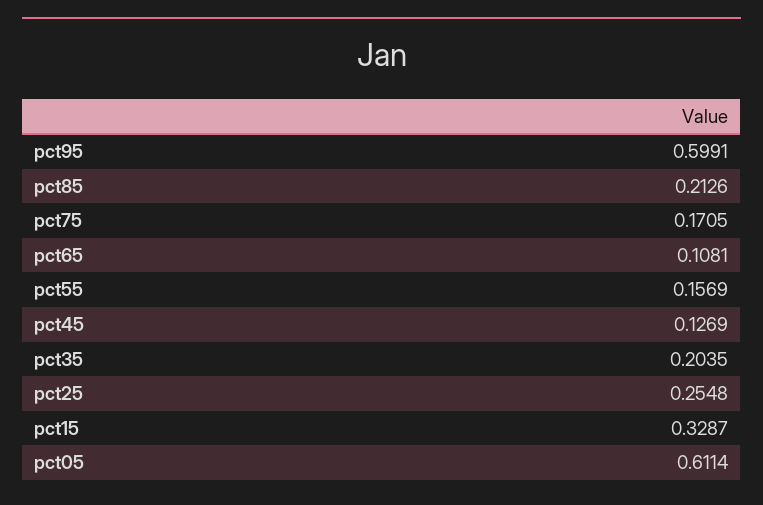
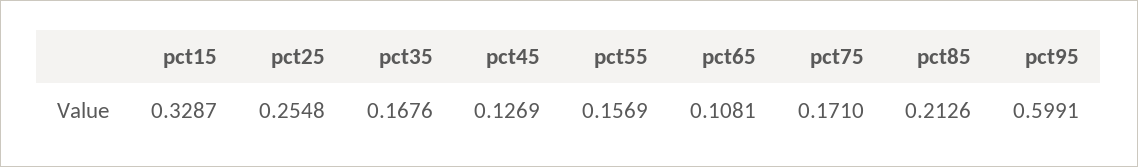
  {
    "pct95": 0.5991,
    "pct85": 0.2126,
-   "pct75": 0.1705,
+   "pct75": 0.171,
    "pct65": 0.1081,
    "pct55": 0.1569,
    "pct45": 0.1269,
-   "pct35": 0.2035,
+   "pct35": 0.1676,
    "pct25": 0.2548,
-   "pct15": 0.3287,
+   "pct15": 0.3287
-   "pct05": 0.6114
  }

